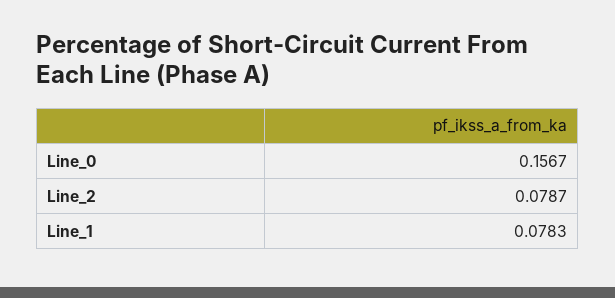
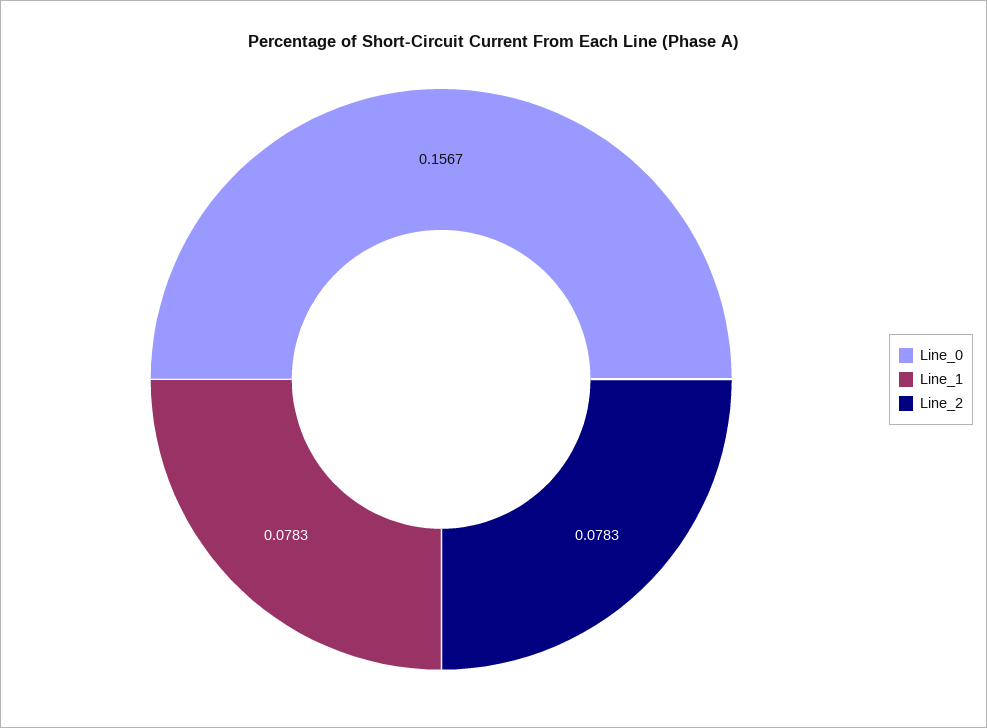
  {
    "Line_0": 0.1567,
-   "Line_2": 0.0787,
+   "Line_2": 0.0783,
    "Line_1": 0.0783
  }

